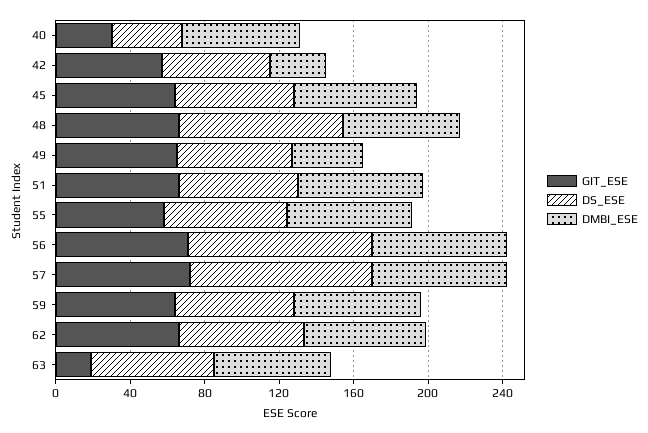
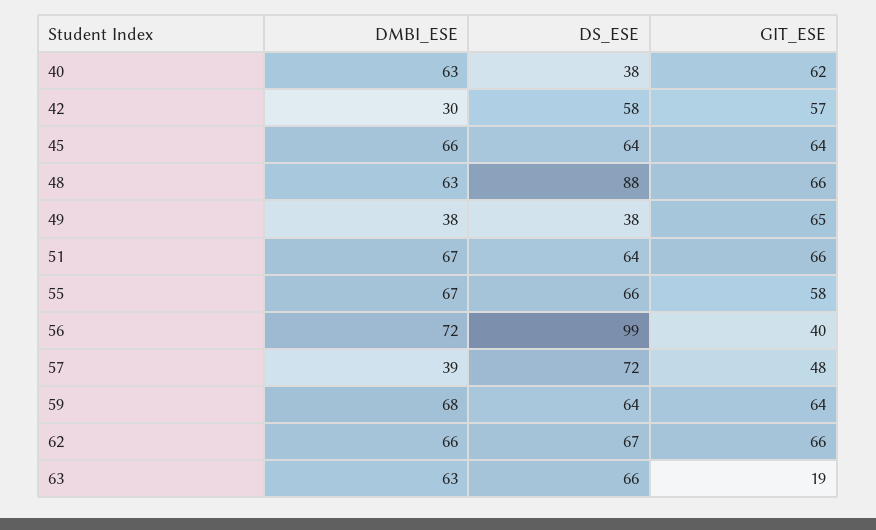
  {
    "GIT_ESE": {
-     "40": 30,
+     "40": 62,
      "42": 57,
      "45": 64,
      "48": 66,
      "49": 65,
      "51": 66,
      "55": 58,
-     "56": 70,
+     "56": 40,
-     "57": 70,
+     "57": 48,
      "59": 64,
      "62": 66,
      "63": 19
    },
    "DS_ESE": {
      "40": 38,
      "42": 58,
      "45": 64,
      "48": 88,
-     "49": 60,
+     "49": 38,
      "51": 64,
      "55": 66,
      "56": 99,
-     "57": 100,
+     "57": 72,
      "59": 64,
      "62": 67,
      "63": 66
    },
    "DMBI_ESE": {
      "40": 63,
      "42": 30,
      "45": 66,
      "48": 63,
      "49": 38,
      "51": 67,
      "55": 67,
      "56": 72,
-     "57": 70,
+     "57": 39,
      "59": 68,
      "62": 66,
      "63": 63
    }
  }

